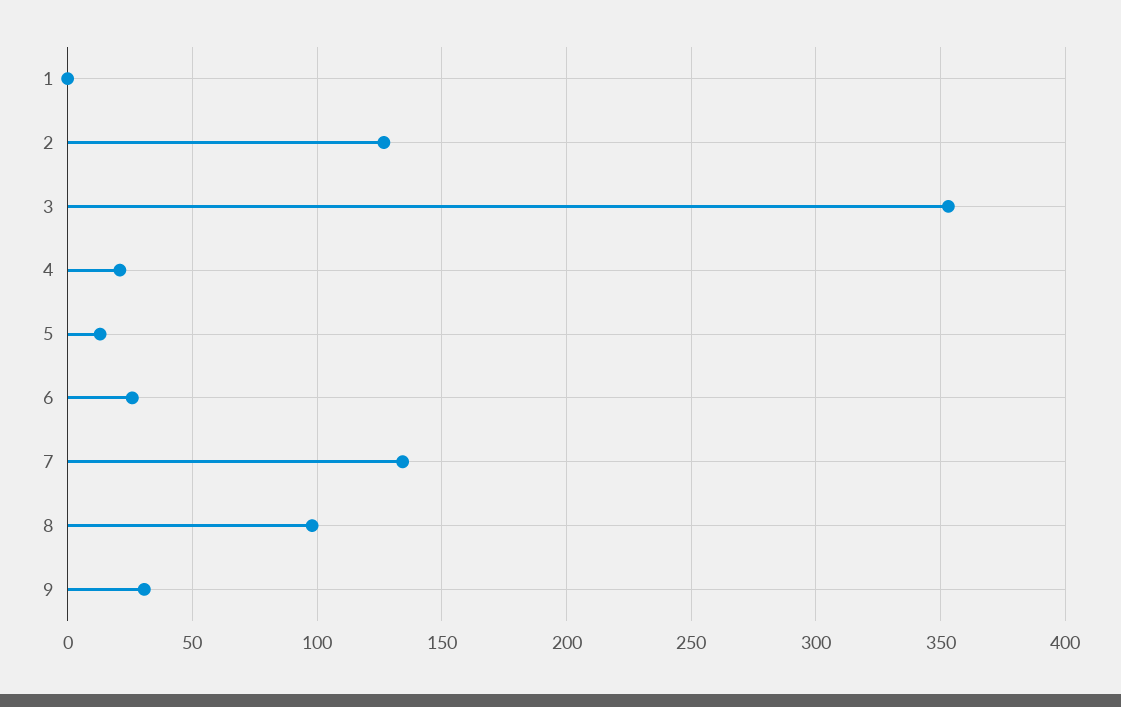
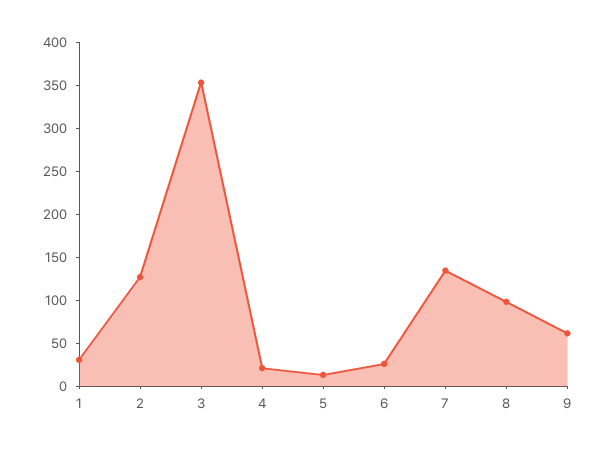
  {
-   "1": 0,
+   "1": 30,
    "2": 125,
    "3": 355,
    "4": 20,
    "5": 15,
    "6": 25,
    "7": 135,
    "8": 100,
-   "9": 30
+   "9": 60
  }

